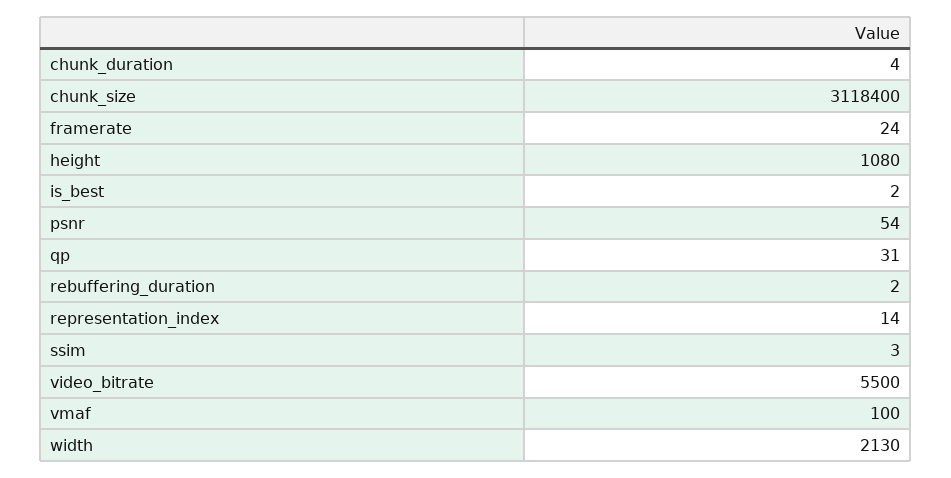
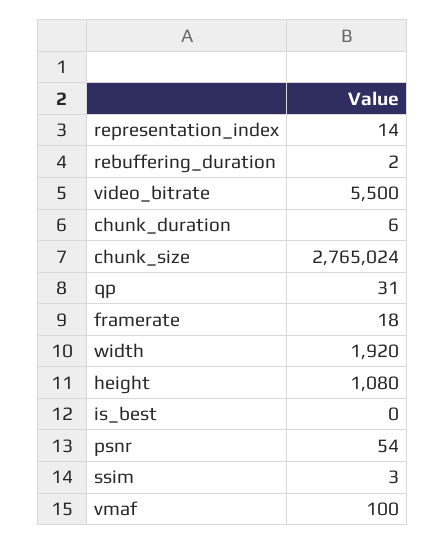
  {
-   "chunk_duration": 4,
+   "chunk_duration": 6,
-   "chunk_size": 3118400,
+   "chunk_size": 2765024,
-   "framerate": 24,
+   "framerate": 18,
    "height": 1080,
-   "is_best": 2,
+   "is_best": 0,
    "psnr": 54,
    "qp": 31,
    "rebuffering_duration": 2,
    "representation_index": 14,
    "ssim": 3,
    "video_bitrate": 5500,
    "vmaf": 100,
-   "width": 2130
+   "width": 1920
  }

